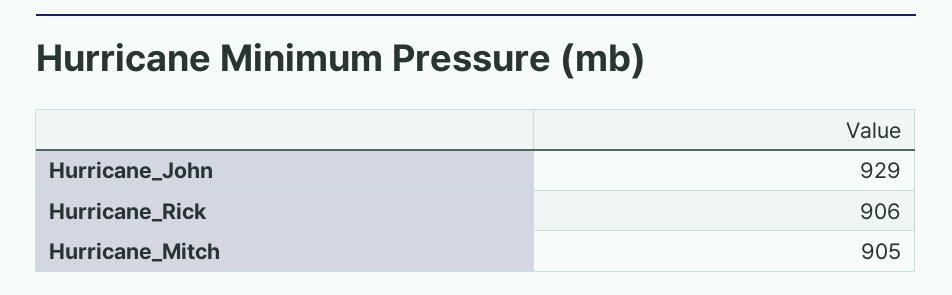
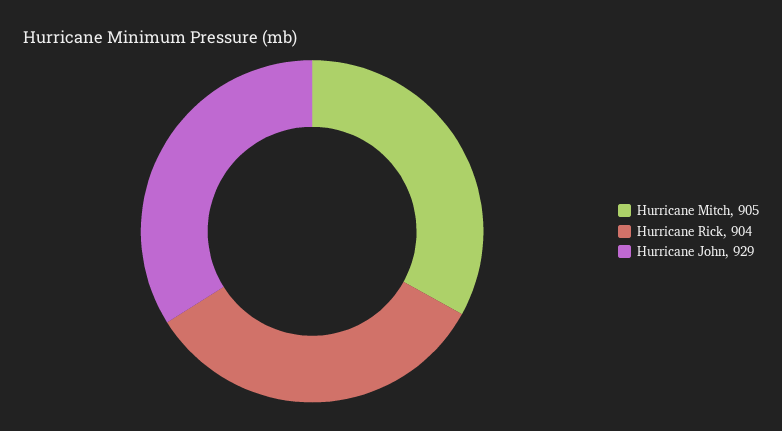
  {
    "Hurricane_John": 929,
-   "Hurricane_Rick": 906,
+   "Hurricane_Rick": 904,
    "Hurricane_Mitch": 905
  }

